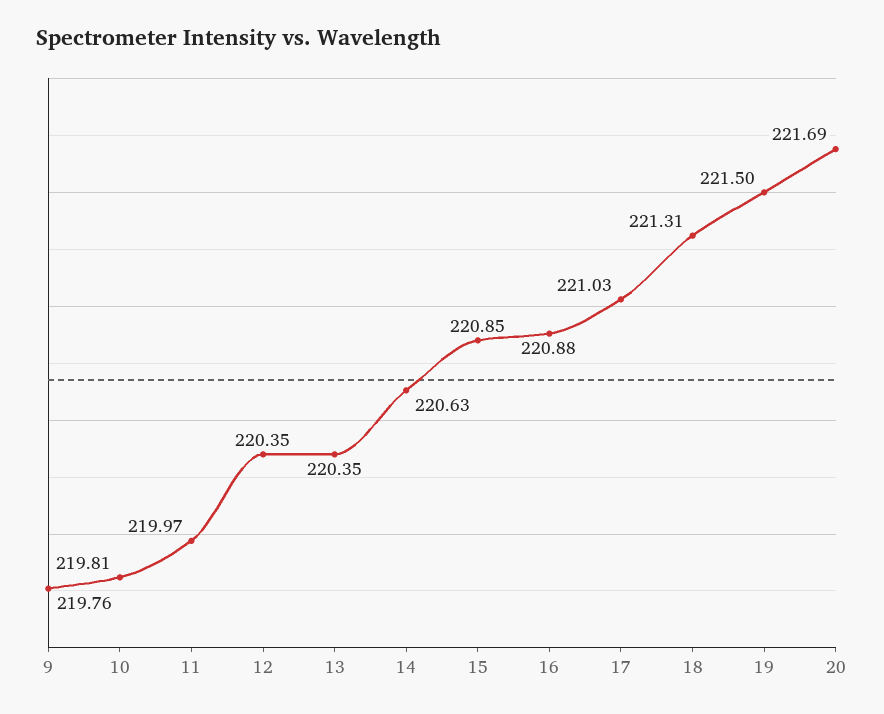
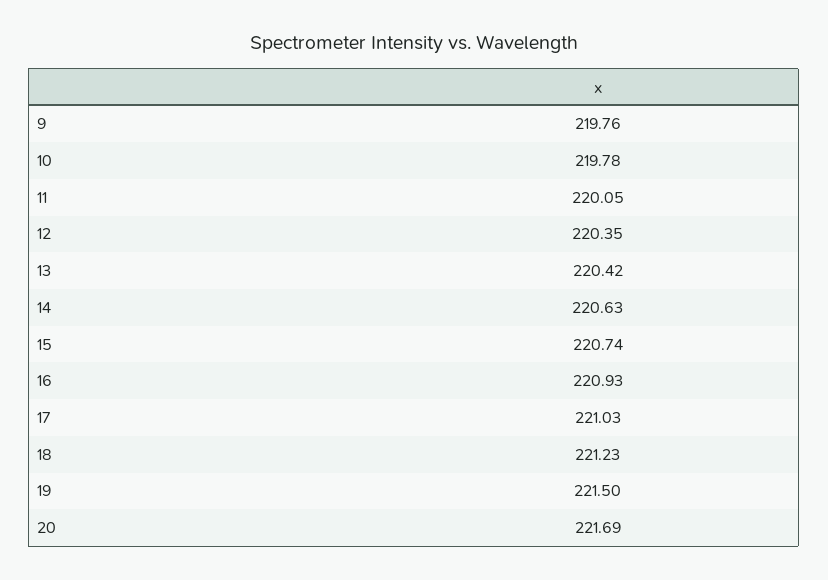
  {
    "9": 219.76,
-   "10": 219.81,
+   "10": 219.78,
-   "11": 219.97,
+   "11": 220.05,
    "12": 220.35,
-   "13": 220.35,
+   "13": 220.42,
    "14": 220.63,
-   "15": 220.85,
+   "15": 220.74,
-   "16": 220.88,
+   "16": 220.93,
    "17": 221.03,
-   "18": 221.31,
+   "18": 221.23,
    "19": 221.5,
    "20": 221.69
  }

